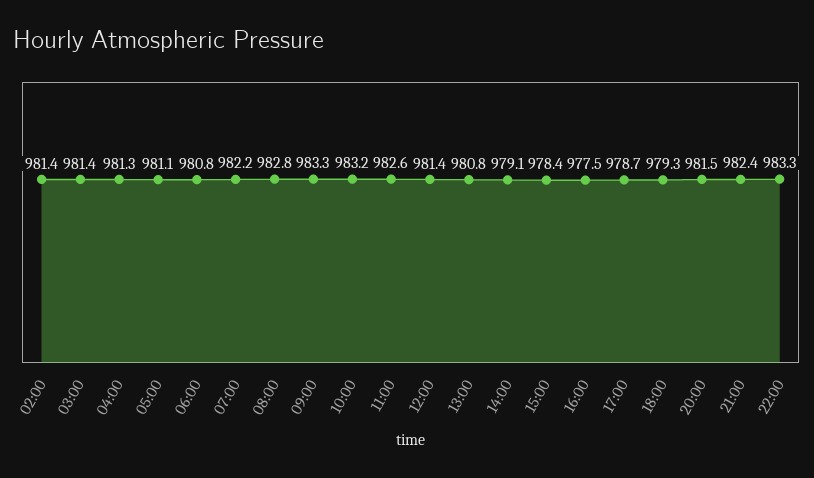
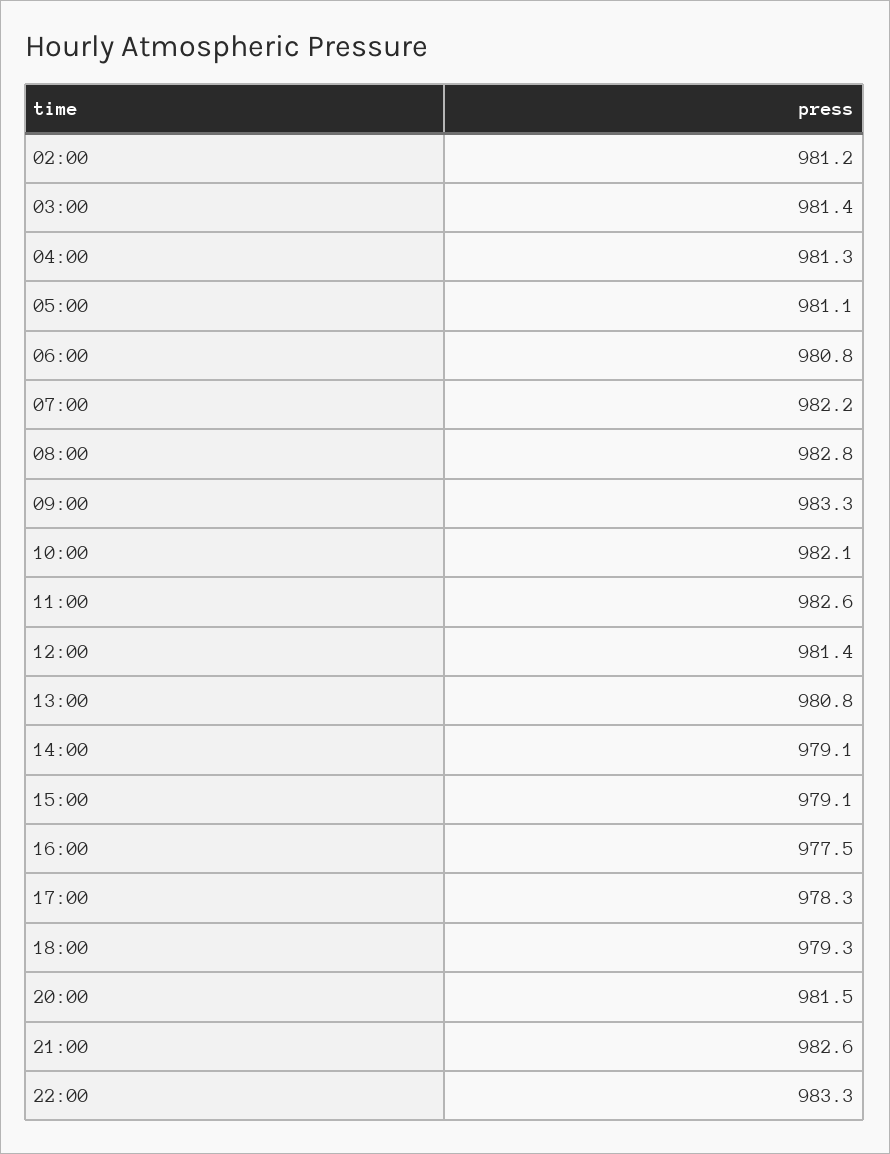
  {
-   "02:00": 981.4,
+   "02:00": 981.2,
    "03:00": 981.4,
    "04:00": 981.3,
    "05:00": 981.1,
    "06:00": 980.8,
    "07:00": 982.2,
    "08:00": 982.8,
    "09:00": 983.3,
-   "10:00": 983.2,
+   "10:00": 982.1,
    "11:00": 982.6,
    "12:00": 981.4,
    "13:00": 980.8,
    "14:00": 979.1,
-   "15:00": 978.4,
+   "15:00": 979.1,
    "16:00": 977.5,
-   "17:00": 978.7,
+   "17:00": 978.3,
    "18:00": 979.3,
    "20:00": 981.5,
-   "21:00": 982.4,
+   "21:00": 982.6,
    "22:00": 983.3
  }

